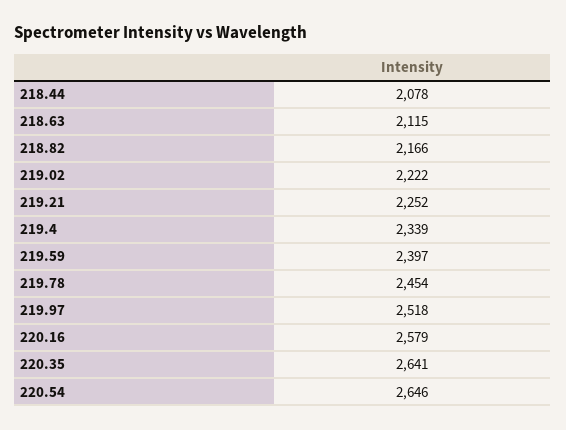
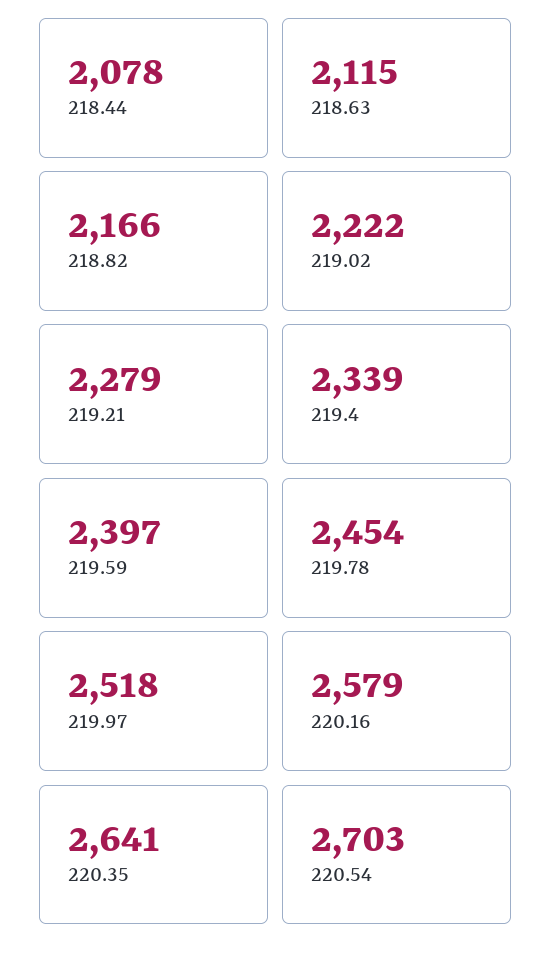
  {
    "218.44": 2078,
    "218.63": 2115,
    "218.82": 2166,
    "219.02": 2222,
-   "219.21": 2252,
+   "219.21": 2279,
    "219.4": 2339,
    "219.59": 2397,
    "219.78": 2454,
    "219.97": 2518,
    "220.16": 2579,
    "220.35": 2641,
-   "220.54": 2646
+   "220.54": 2703
  }

